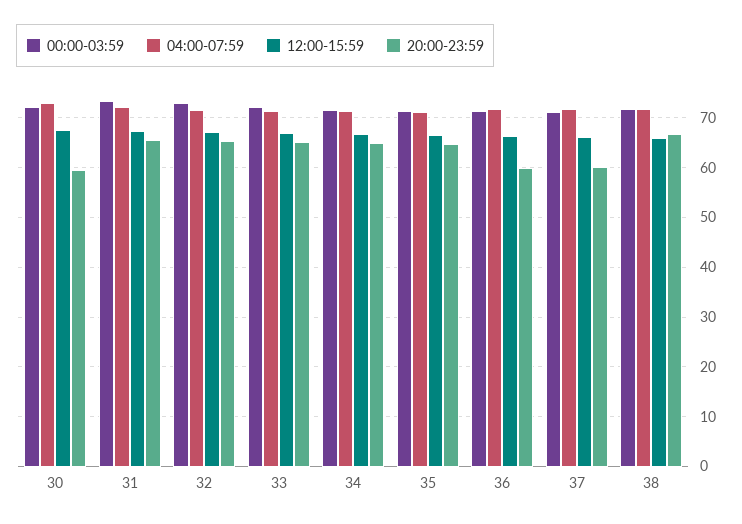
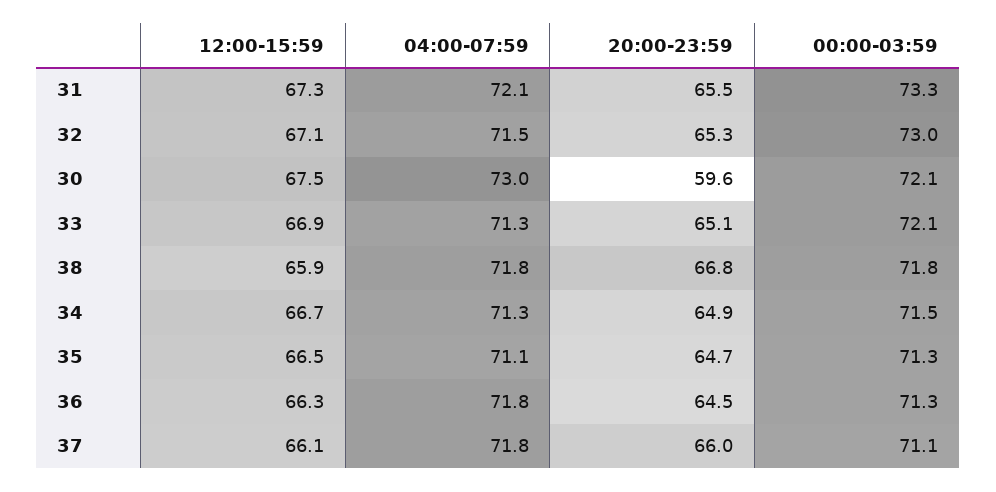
  {
    "00:00-03:59": {
      "30": 72.1,
      "31": 73.3,
      "32": 73,
      "33": 72.1,
      "34": 71.5,
      "35": 71.3,
      "36": 71.3,
      "37": 71.1,
      "38": 71.8
    },
    "04:00-07:59": {
      "30": 73,
      "31": 72.1,
      "32": 71.5,
      "33": 71.3,
      "34": 71.3,
      "35": 71.1,
      "36": 71.8,
      "37": 71.8,
      "38": 71.8
    },
    "12:00-15:59": {
      "30": 67.5,
      "31": 67.3,
      "32": 67.1,
      "33": 66.9,
      "34": 66.7,
      "35": 66.5,
      "36": 66.3,
      "37": 66.1,
      "38": 65.9
    },
    "20:00-23:59": {
      "30": 59.6,
      "31": 65.5,
      "32": 65.3,
      "33": 65.1,
      "34": 64.9,
      "35": 64.7,
-     "36": 60,
+     "36": 64.5,
-     "37": 60,
+     "37": 66,
      "38": 66.8
    }
  }

